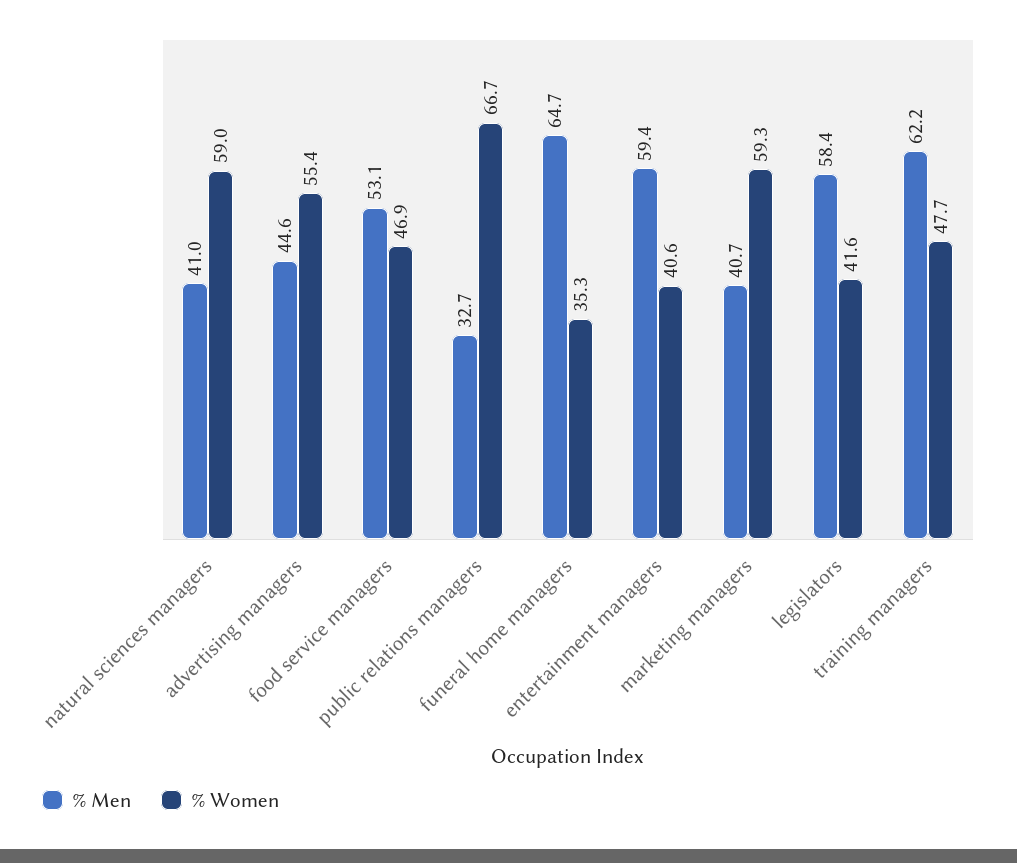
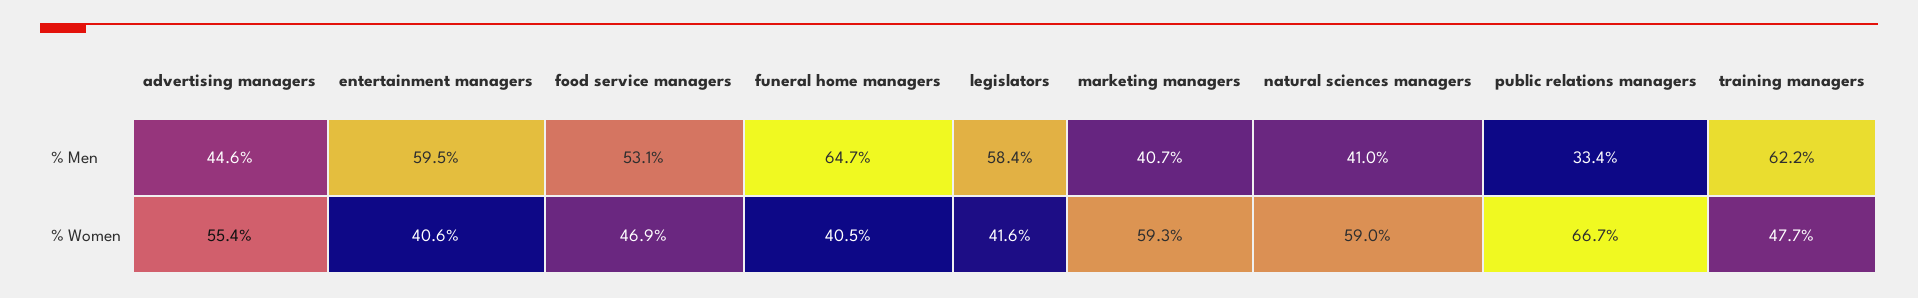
  {
    "% Men": {
      "natural sciences managers": 41,
      "advertising managers": 44.6,
      "food service managers": 53.1,
-     "public relations managers": 32.7,
+     "public relations managers": 33.4,
      "funeral home managers": 64.7,
-     "entertainment managers": 59.4,
+     "entertainment managers": 59.5,
      "marketing managers": 40.7,
      "legislators": 58.4,
      "training managers": 62.2
    },
    "% Women": {
      "natural sciences managers": 59,
      "advertising managers": 55.4,
      "food service managers": 46.9,
      "public relations managers": 66.7,
-     "funeral home managers": 35.3,
+     "funeral home managers": 40.5,
      "entertainment managers": 40.6,
      "marketing managers": 59.3,
      "legislators": 41.6,
      "training managers": 47.7
    }
  }

